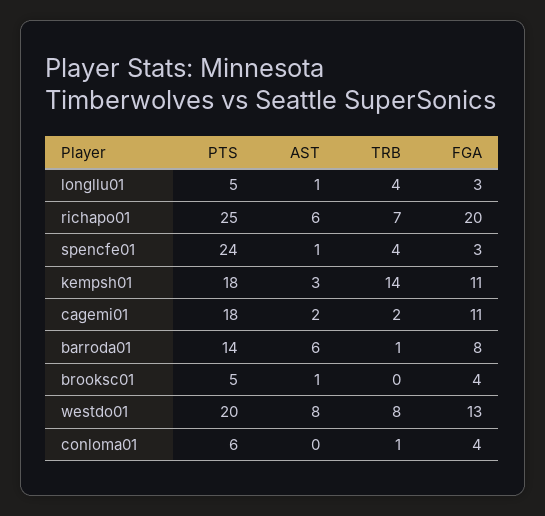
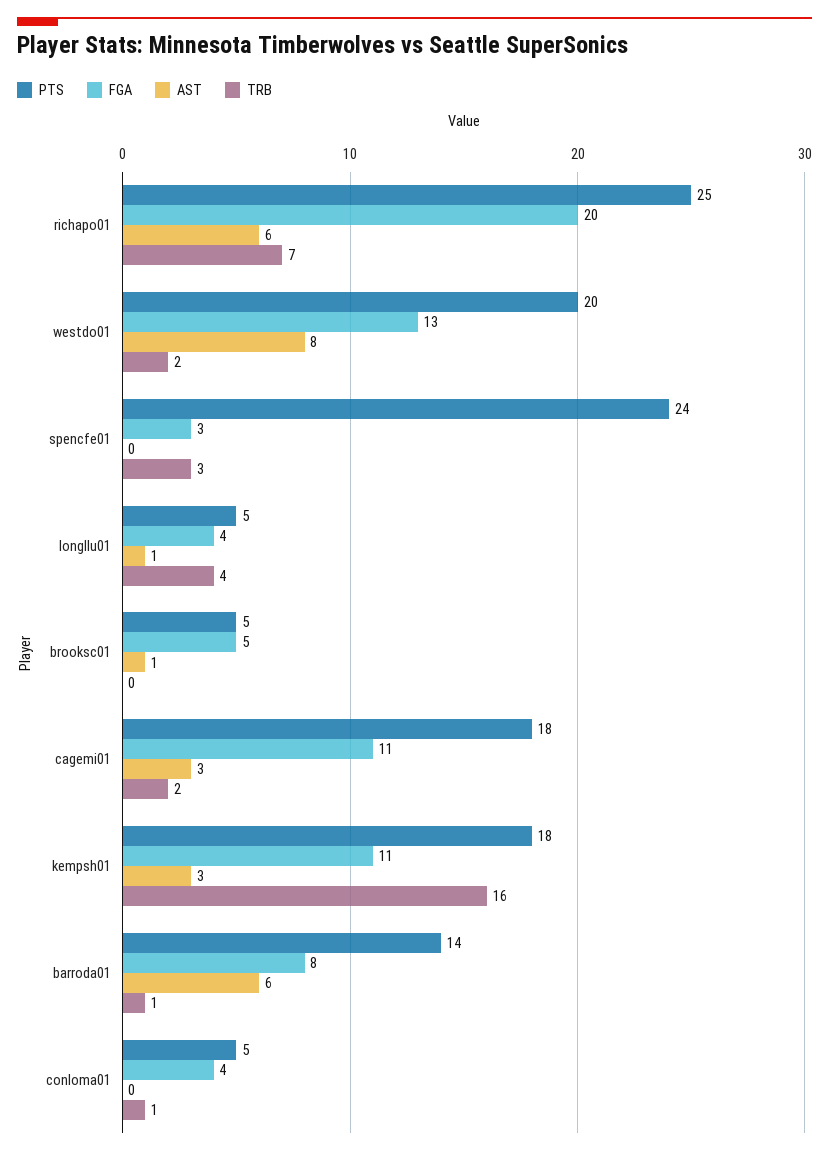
  {
    "PTS": {
      "longllu01": 5,
      "richapo01": 25,
      "spencfe01": 24,
      "kempsh01": 18,
      "cagemi01": 18,
      "barroda01": 14,
      "brooksc01": 5,
      "westdo01": 20,
-     "conloma01": 6
+     "conloma01": 5
    },
    "AST": {
      "longllu01": 1,
      "richapo01": 6,
-     "spencfe01": 1,
+     "spencfe01": 0,
      "kempsh01": 3,
-     "cagemi01": 2,
+     "cagemi01": 3,
      "barroda01": 6,
      "brooksc01": 1,
      "westdo01": 8,
      "conloma01": 0
    },
    "TRB": {
      "longllu01": 4,
      "richapo01": 7,
-     "spencfe01": 4,
+     "spencfe01": 3,
-     "kempsh01": 14,
+     "kempsh01": 16,
      "cagemi01": 2,
      "barroda01": 1,
      "brooksc01": 0,
-     "westdo01": 8,
+     "westdo01": 2,
      "conloma01": 1
    },
    "FGA": {
-     "longllu01": 3,
+     "longllu01": 4,
      "richapo01": 20,
      "spencfe01": 3,
      "kempsh01": 11,
      "cagemi01": 11,
      "barroda01": 8,
-     "brooksc01": 4,
+     "brooksc01": 5,
      "westdo01": 13,
      "conloma01": 4
    }
  }

